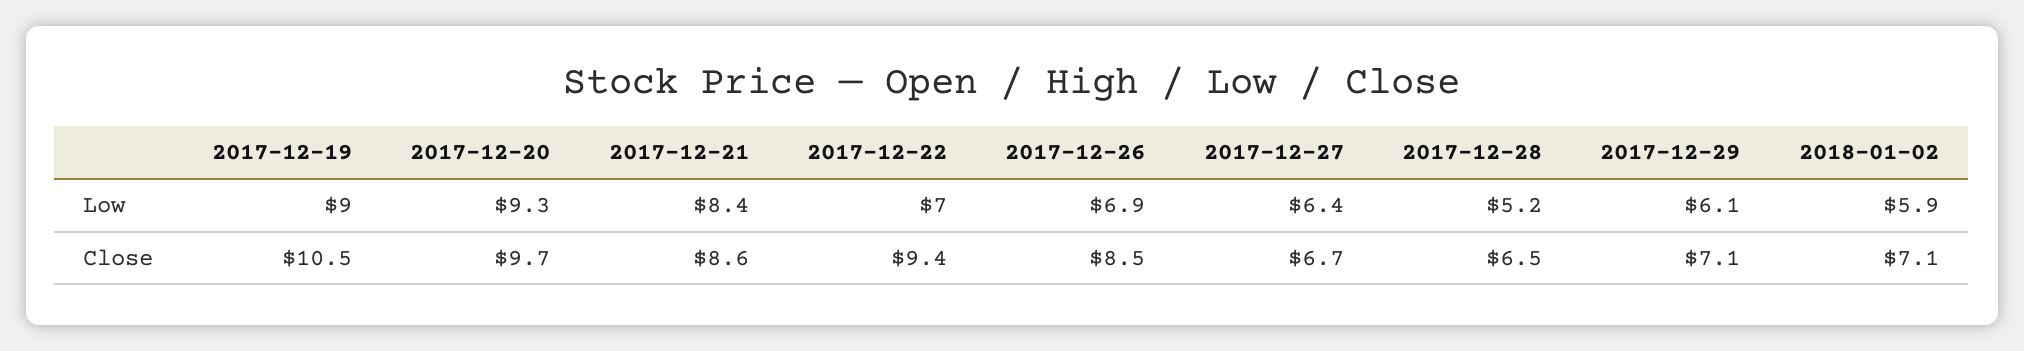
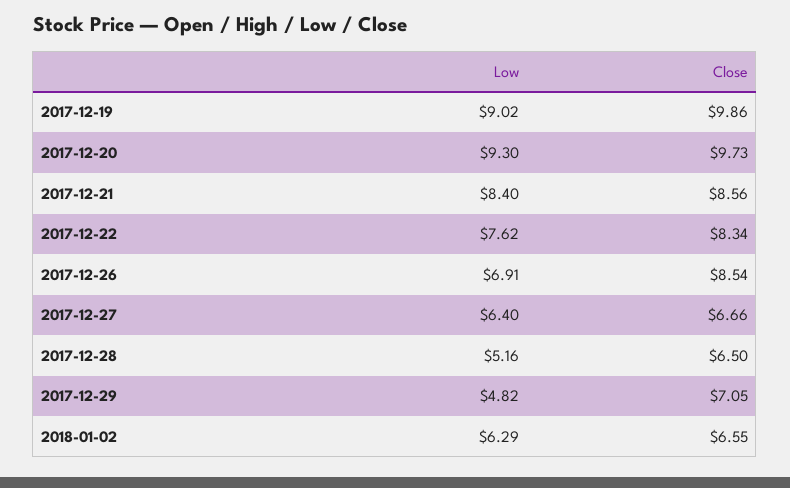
  {
    "2017-12-19": {
      "Low": 9.02,
-     "Close": 10.5
+     "Close": 9.86
    },
    "2017-12-20": {
      "Low": 9.3,
      "Close": 9.73
    },
    "2017-12-21": {
      "Low": 8.4,
      "Close": 8.56
    },
    "2017-12-22": {
-     "Low": 7,
+     "Low": 7.62,
-     "Close": 9.4
+     "Close": 8.34
    },
    "2017-12-26": {
      "Low": 6.91,
      "Close": 8.54
    },
    "2017-12-27": {
      "Low": 6.4,
      "Close": 6.66
    },
    "2017-12-28": {
      "Low": 5.16,
      "Close": 6.5
    },
    "2017-12-29": {
-     "Low": 6.1,
+     "Low": 4.82,
      "Close": 7.05
    },
    "2018-01-02": {
-     "Low": 5.9,
+     "Low": 6.29,
-     "Close": 7.1
+     "Close": 6.55
    }
  }

